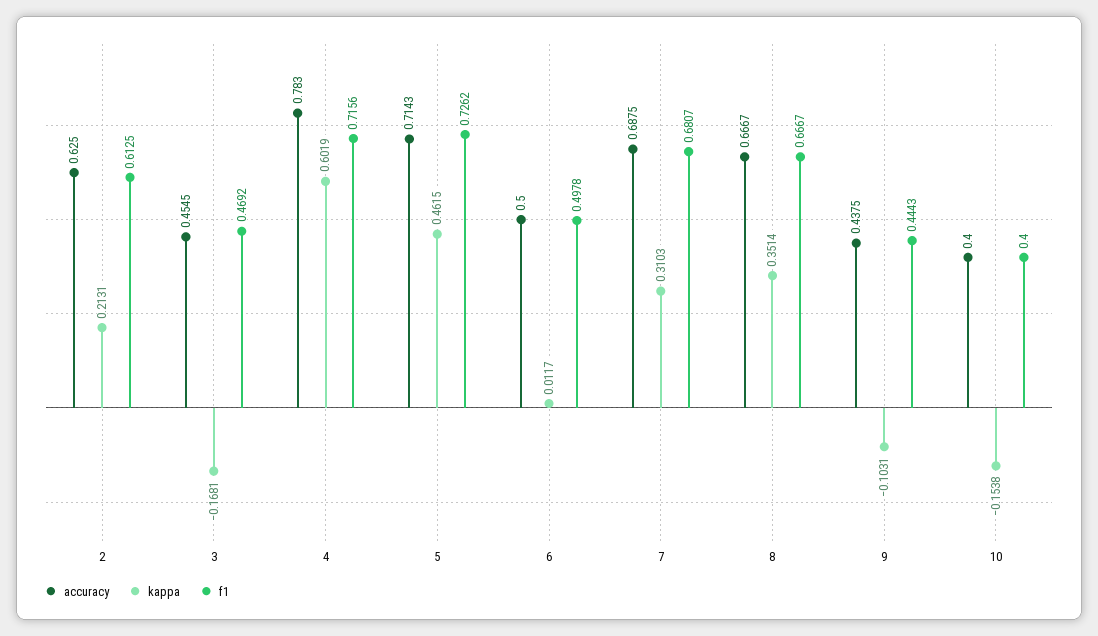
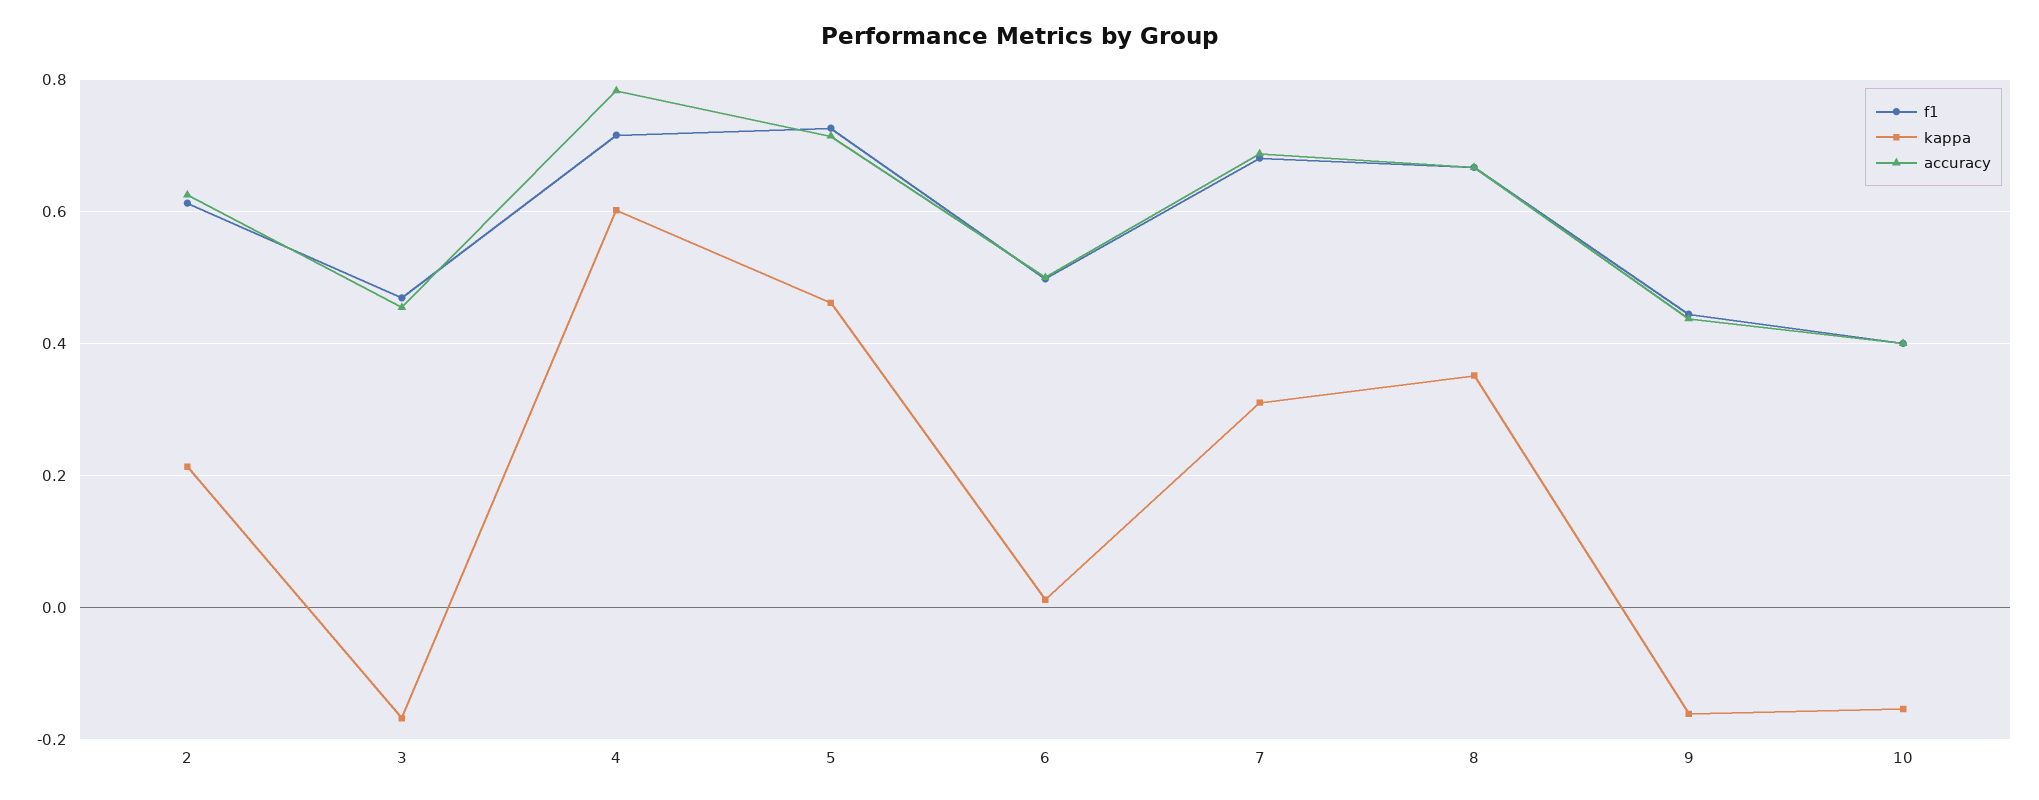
  {
    "accuracy": {
      "2": 0.625,
      "3": 0.4545,
      "4": 0.783,
      "5": 0.7143,
      "6": 0.5,
      "7": 0.6875,
      "8": 0.6667,
      "9": 0.4375,
      "10": 0.4
    },
    "kappa": {
      "2": 0.2131,
      "3": -0.1681,
      "4": 0.6019,
      "5": 0.4615,
      "6": 0.0117,
      "7": 0.3103,
      "8": 0.3514,
-     "9": -0.1031,
+     "9": -0.16,
      "10": -0.1538
    },
    "f1": {
      "2": 0.6125,
      "3": 0.4692,
      "4": 0.7156,
      "5": 0.7262,
      "6": 0.4978,
      "7": 0.6807,
      "8": 0.6667,
      "9": 0.4443,
      "10": 0.4
    }
  }

